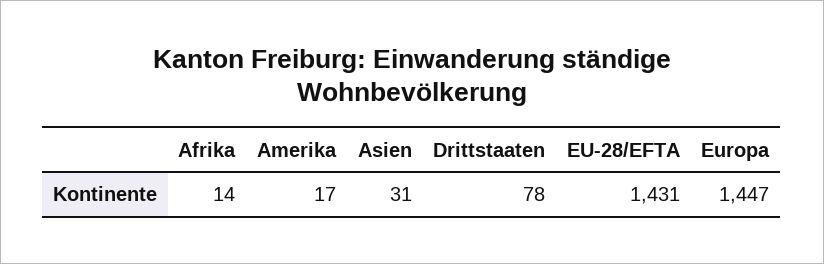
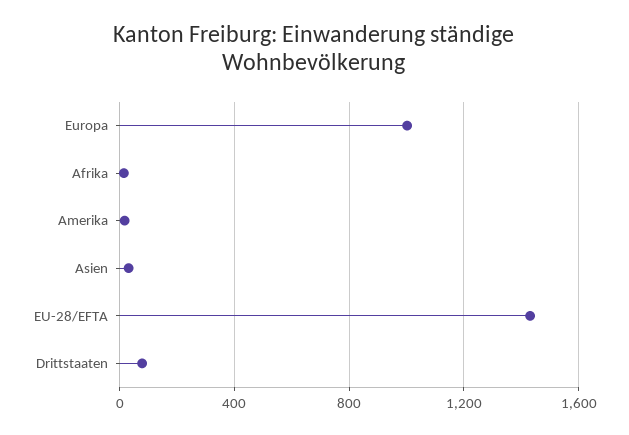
  {
    "Afrika": 14,
    "Amerika": 17,
    "Asien": 31,
    "Drittstaaten": 78,
    "EU-28/EFTA": 1431,
-   "Europa": 1447
+   "Europa": 1000
  }

